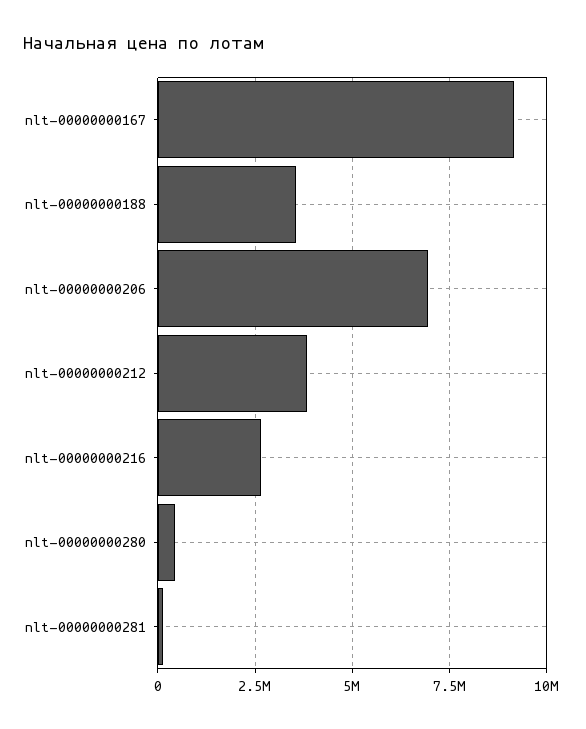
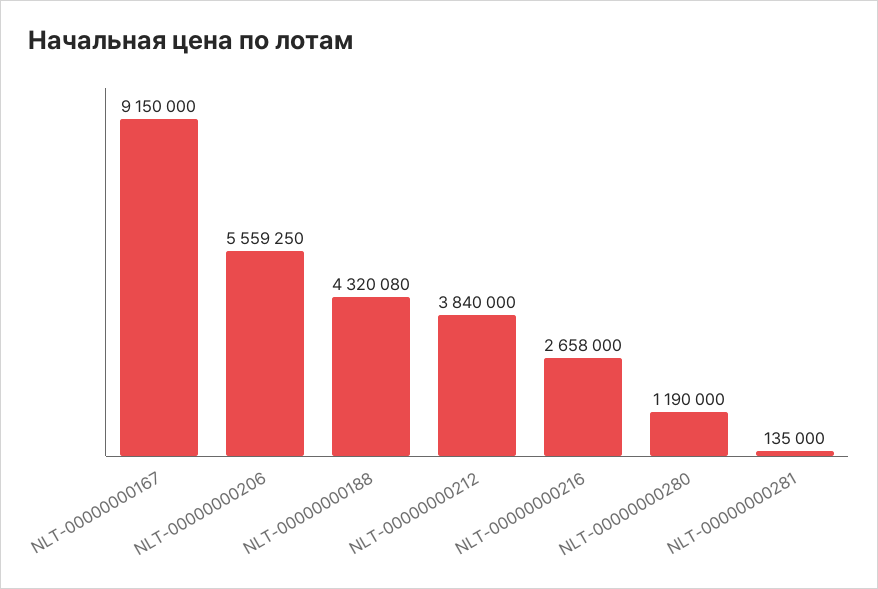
  {
    "nlt-00000000167": 9150000,
-   "nlt-00000000188": 3500000,
+   "nlt-00000000188": 4320080,
-   "nlt-00000000206": 7000000,
+   "nlt-00000000206": 5559250,
    "nlt-00000000212": 3840000,
    "nlt-00000000216": 2658000,
-   "nlt-00000000280": 500000,
+   "nlt-00000000280": 1190000,
    "nlt-00000000281": 135000
  }

